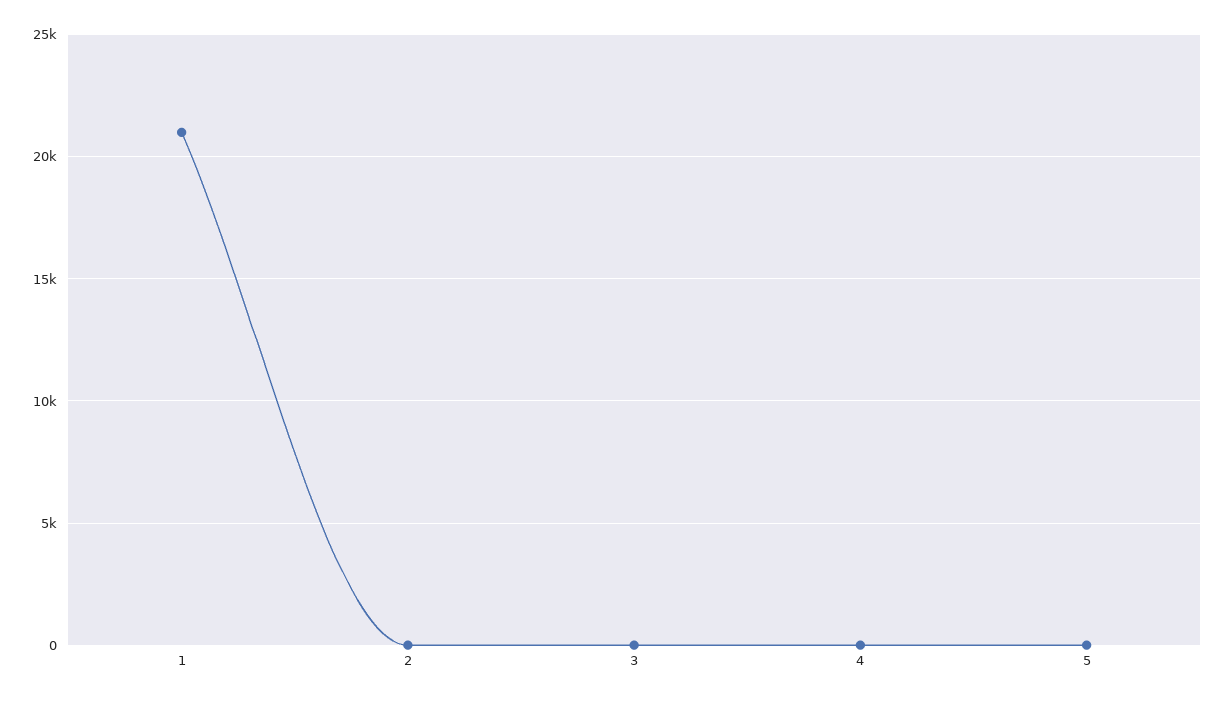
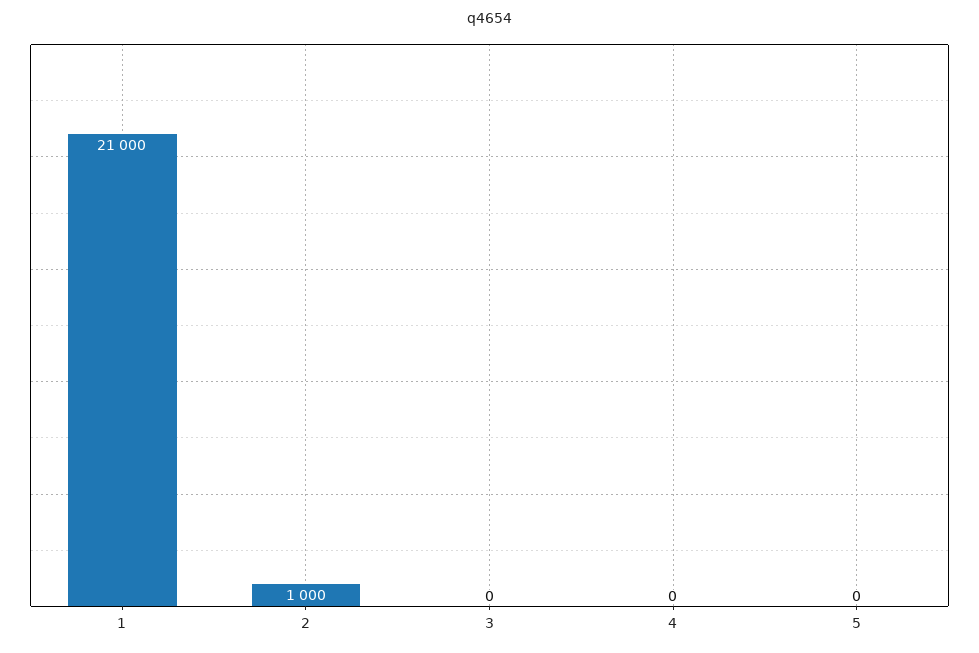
  {
    "1": 21000,
-   "2": 0,
+   "2": 1000,
    "3": 0,
    "4": 0,
    "5": 0
  }

